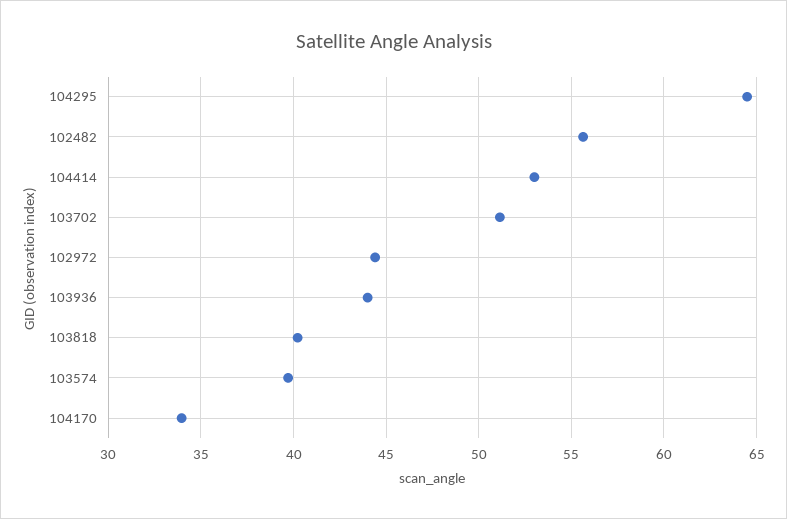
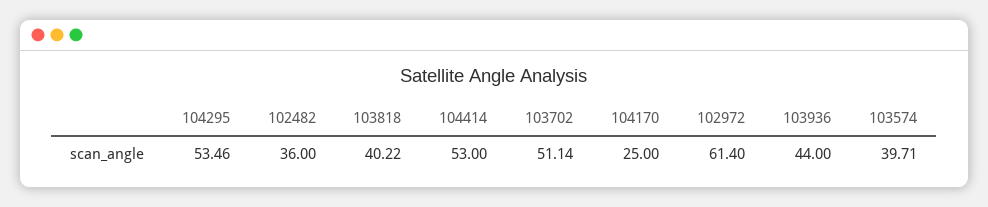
  {
-   "104295": 64.5,
+   "104295": 53.46,
-   "102482": 55.5,
+   "102482": 36,
    "104414": 53,
    "103702": 51.14,
-   "102972": 44.5,
+   "102972": 61.4,
    "103936": 44,
    "103818": 40.22,
    "103574": 39.71,
-   "104170": 34
+   "104170": 25
  }

